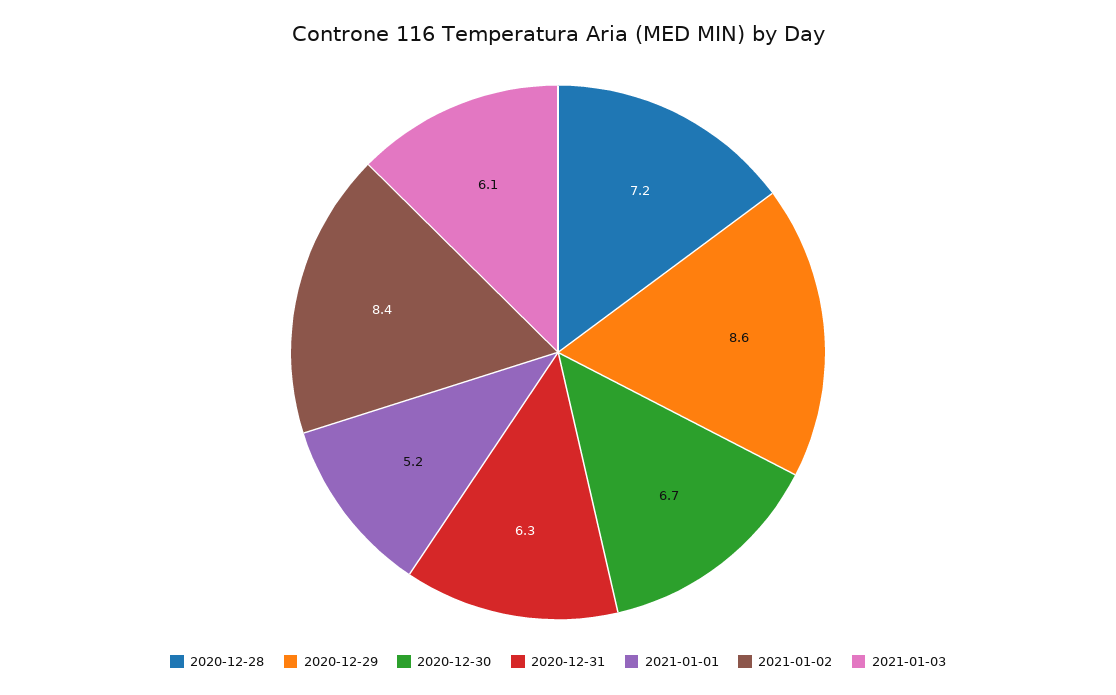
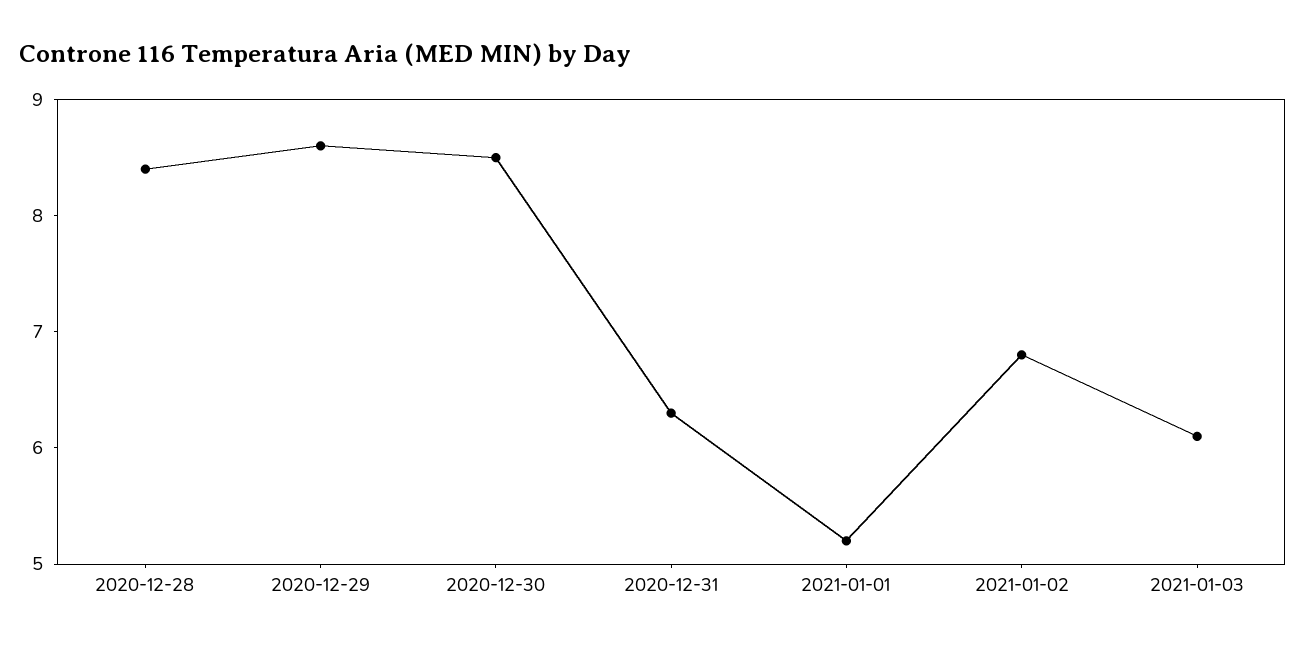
  {
-   "2020-12-28": 7.2,
+   "2020-12-28": 8.4,
    "2020-12-29": 8.6,
-   "2020-12-30": 6.7,
+   "2020-12-30": 8.5,
    "2020-12-31": 6.3,
    "2021-01-01": 5.2,
-   "2021-01-02": 8.4,
+   "2021-01-02": 6.8,
    "2021-01-03": 6.1
  }

